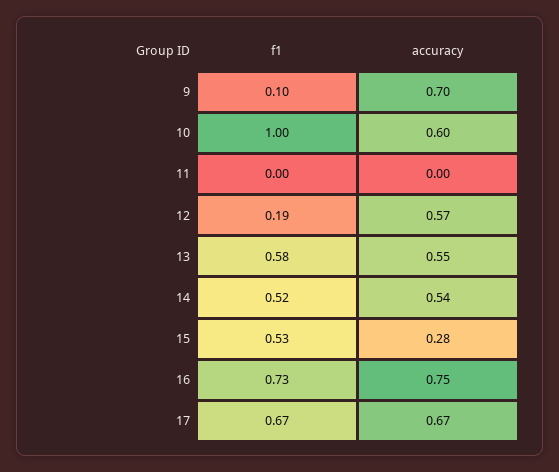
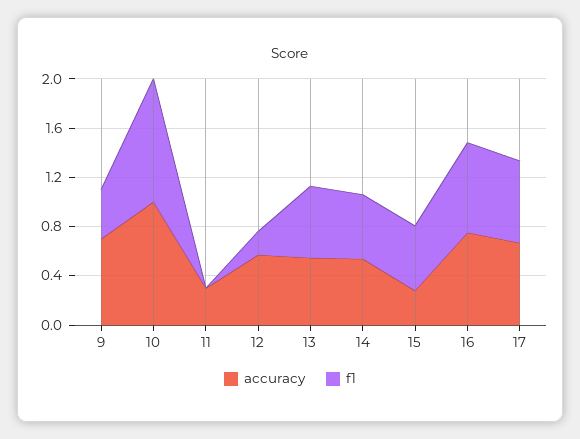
  {
    "f1": {
-     "9": 0.1,
+     "9": 0.4,
      "10": 1,
      "11": 0,
      "12": 0.19,
      "13": 0.58,
      "14": 0.52,
      "15": 0.53,
      "16": 0.73,
      "17": 0.67
    },
    "accuracy": {
      "9": 0.7,
-     "10": 0.6,
+     "10": 1,
-     "11": 0,
+     "11": 0.3,
      "12": 0.57,
      "13": 0.55,
      "14": 0.54,
      "15": 0.28,
      "16": 0.75,
      "17": 0.67
    }
  }

